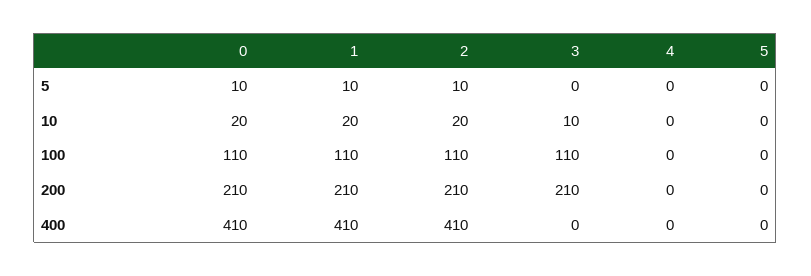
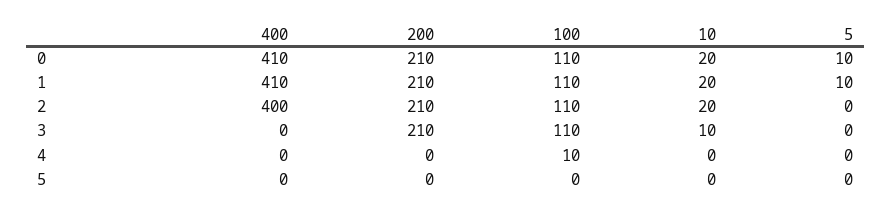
  {
    "0": {
      "5": 10,
      "10": 20,
      "100": 110,
      "200": 210,
      "400": 410
    },
    "1": {
      "5": 10,
      "10": 20,
      "100": 110,
      "200": 210,
      "400": 410
    },
    "2": {
-     "5": 10,
+     "5": 0,
      "10": 20,
      "100": 110,
      "200": 210,
-     "400": 410
+     "400": 400
    },
    "3": {
      "5": 0,
      "10": 10,
      "100": 110,
      "200": 210,
      "400": 0
    },
    "4": {
      "5": 0,
      "10": 0,
-     "100": 0,
+     "100": 10,
      "200": 0,
      "400": 0
    },
    "5": {
      "5": 0,
      "10": 0,
      "100": 0,
      "200": 0,
      "400": 0
    }
  }

